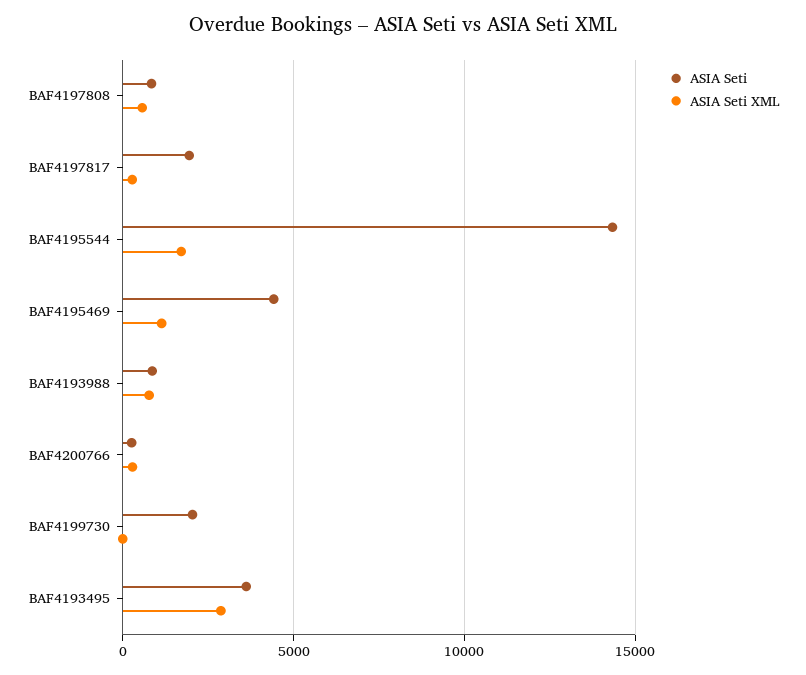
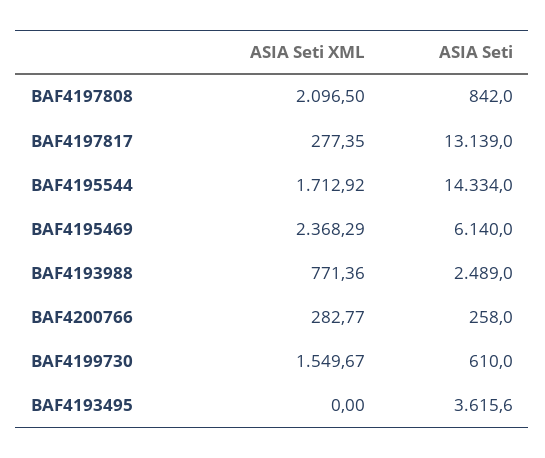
  {
    "ASIA Seti": {
      "BAF4197808": 842,
-     "BAF4197817": 2000,
+     "BAF4197817": 13139,
      "BAF4195544": 14334,
-     "BAF4195469": 4500,
+     "BAF4195469": 6140,
-     "BAF4193988": 1000,
+     "BAF4193988": 2489,
      "BAF4200766": 258,
-     "BAF4199730": 2000,
+     "BAF4199730": 610,
      "BAF4193495": 3615.6
    },
    "ASIA Seti XML": {
-     "BAF4197808": 500,
+     "BAF4197808": 2096.5,
      "BAF4197817": 277.35,
      "BAF4195544": 1712.92,
-     "BAF4195469": 1000,
+     "BAF4195469": 2368.29,
      "BAF4193988": 771.36,
      "BAF4200766": 282.77,
-     "BAF4199730": 0,
+     "BAF4199730": 1549.67,
-     "BAF4193495": 3000
+     "BAF4193495": 0
    }
  }

